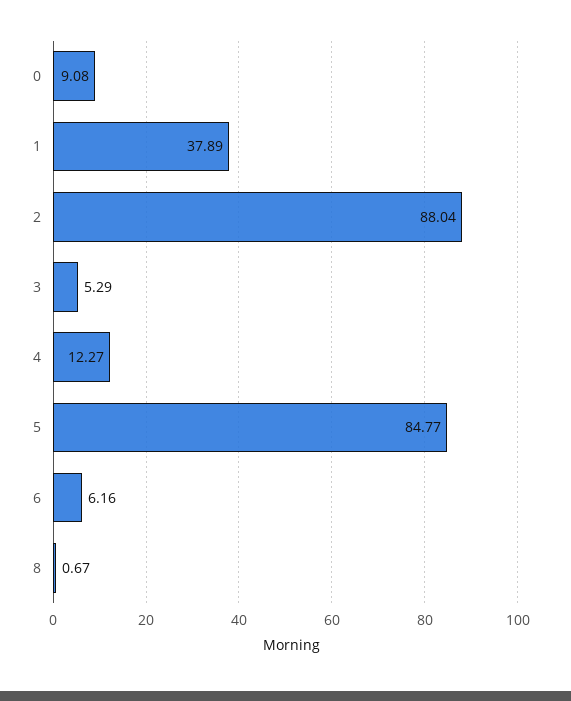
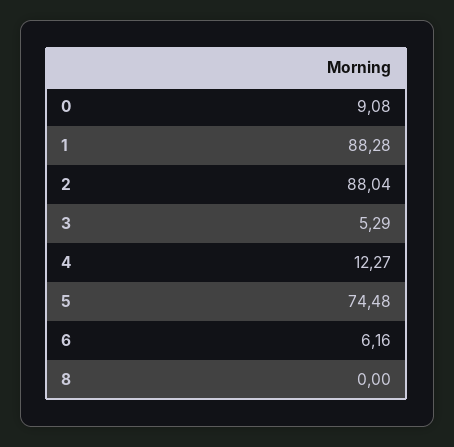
  {
    "0": 9.08,
-   "1": 37.89,
+   "1": 88.28,
    "2": 88.04,
    "3": 5.29,
    "4": 12.27,
-   "5": 84.77,
+   "5": 74.48,
    "6": 6.16,
-   "8": 0.67
+   "8": 0
  }

